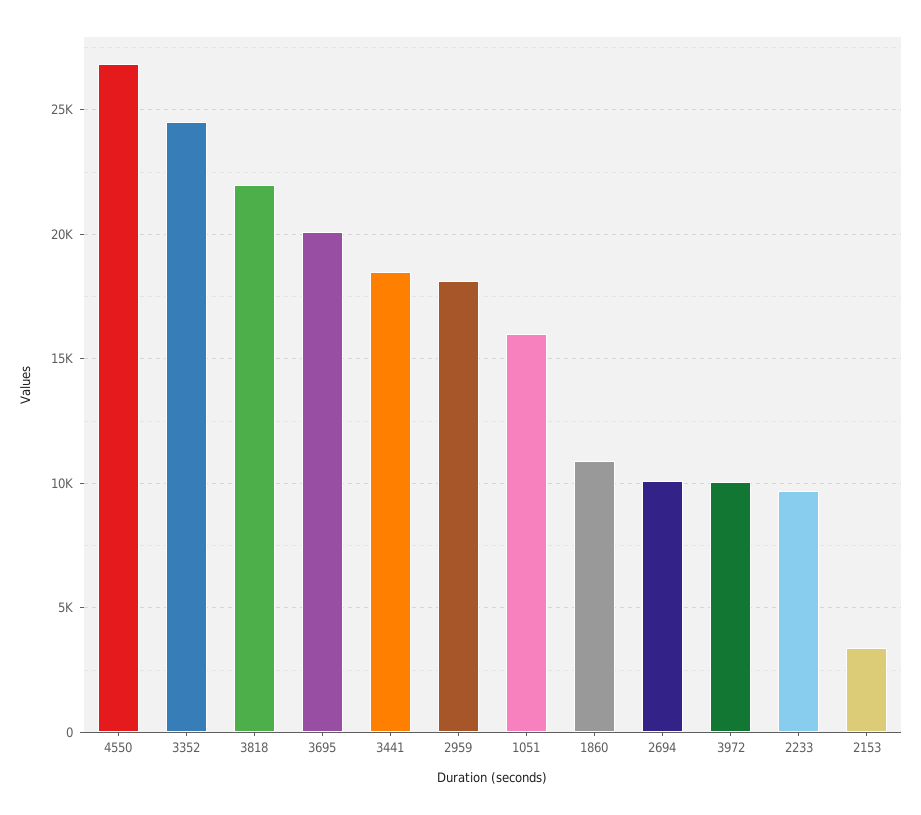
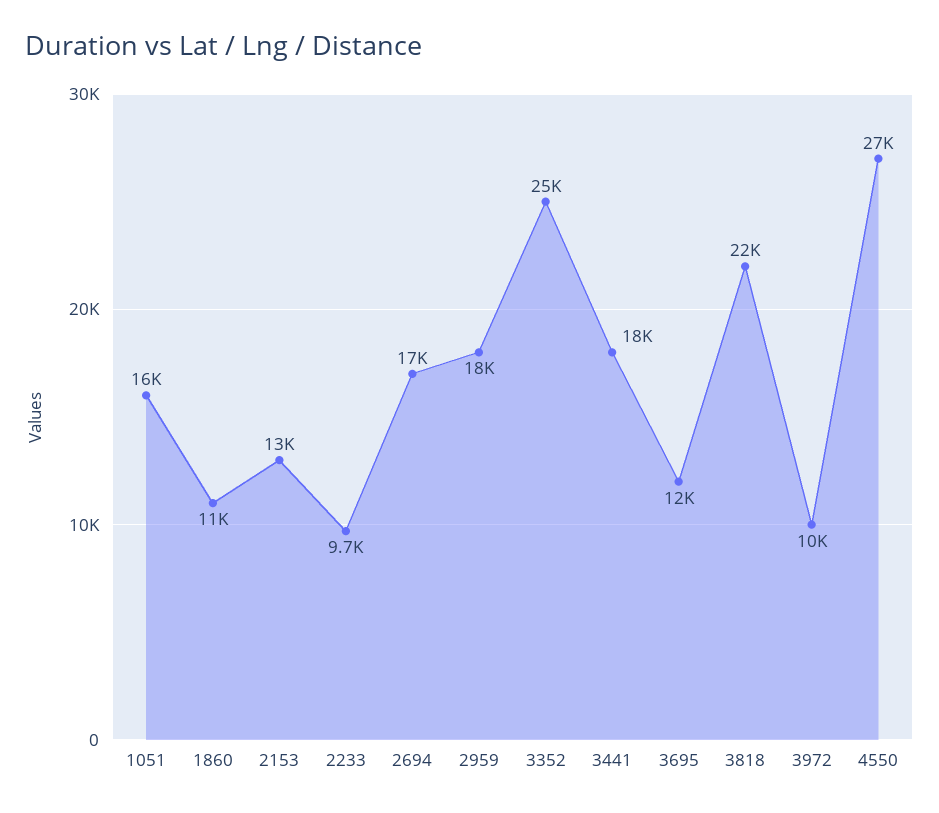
  {
    "4550": 27000,
    "3352": 25000,
    "3818": 22000,
-   "3695": 20000,
+   "3695": 12000,
    "3441": 18000,
    "2959": 18000,
    "1051": 16000,
    "1860": 11000,
-   "2694": 10000,
+   "2694": 17000,
    "3972": 10000,
    "2233": 9700,
-   "2153": 3500
+   "2153": 13000
  }

